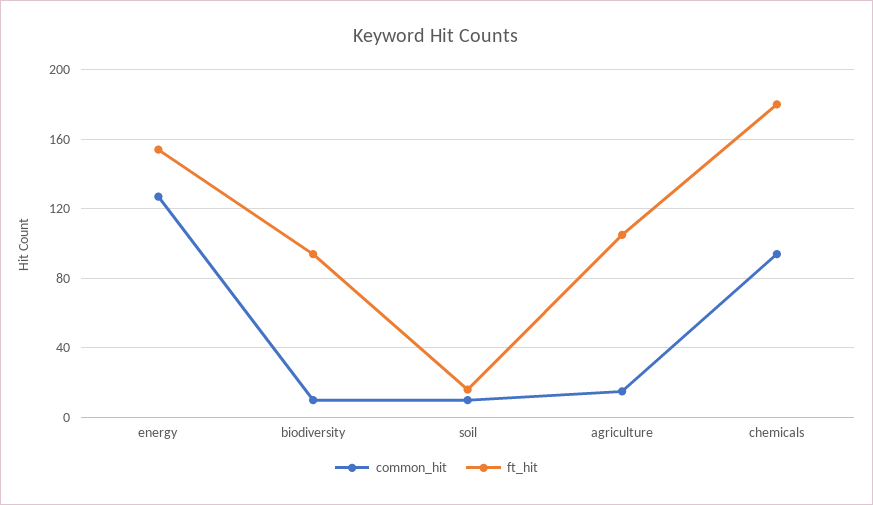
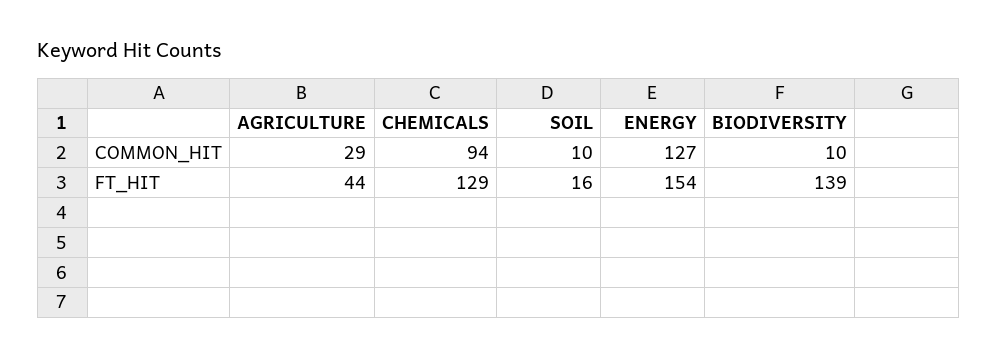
  {
    "common_hit": {
      "energy": 127,
      "biodiversity": 10,
      "soil": 10,
-     "agriculture": 15,
+     "agriculture": 29,
      "chemicals": 94
    },
    "ft_hit": {
      "energy": 154,
-     "biodiversity": 95,
+     "biodiversity": 139,
      "soil": 16,
-     "agriculture": 105,
+     "agriculture": 44,
-     "chemicals": 180
+     "chemicals": 129
    }
  }

